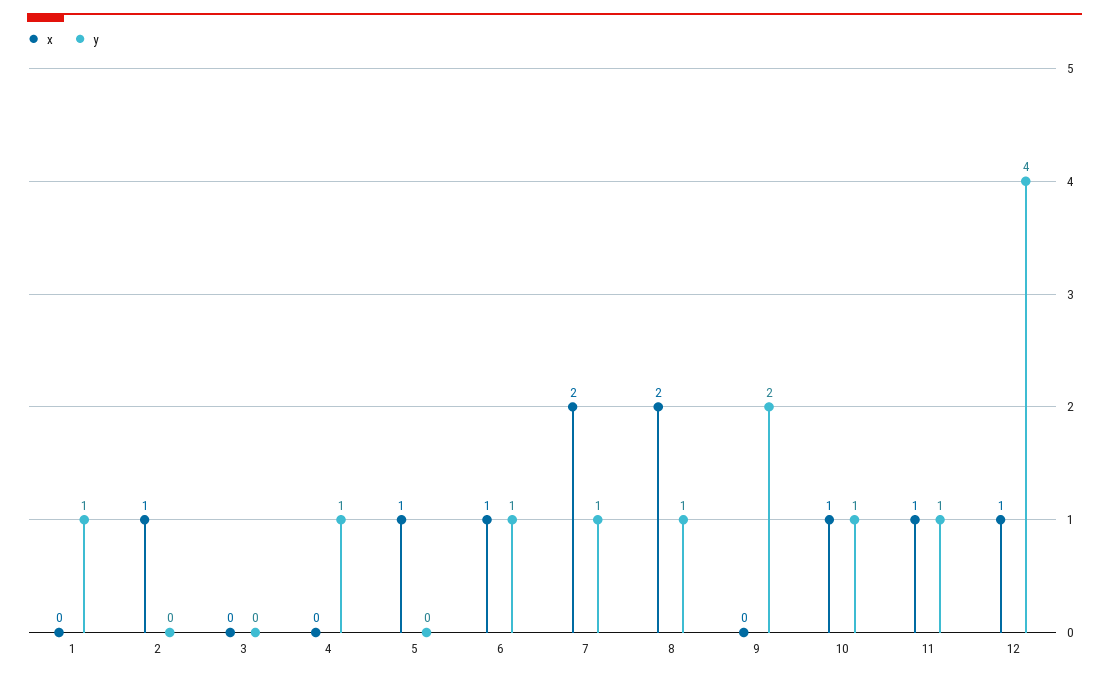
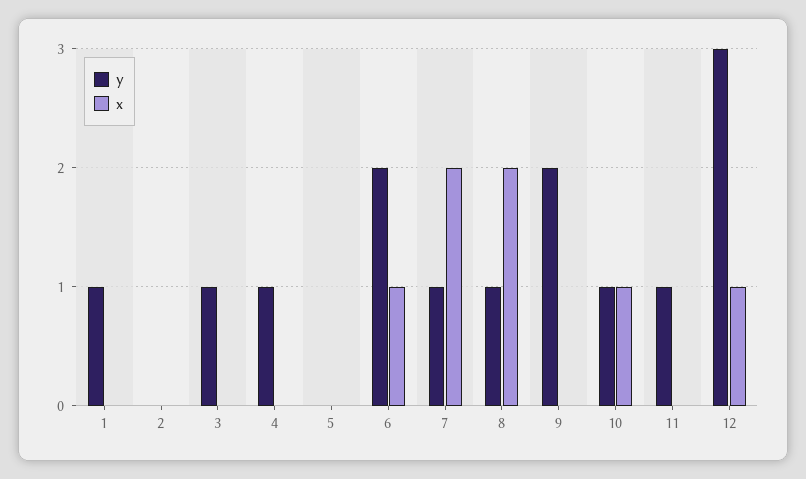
  {
    "x": {
      "1": 0,
-     "2": 1,
+     "2": 0,
      "3": 0,
      "4": 0,
-     "5": 1,
+     "5": 0,
      "6": 1,
      "7": 2,
      "8": 2,
      "9": 0,
      "10": 1,
-     "11": 1,
+     "11": 0,
      "12": 1
    },
    "y": {
      "1": 1,
      "2": 0,
-     "3": 0,
+     "3": 1,
      "4": 1,
      "5": 0,
-     "6": 1,
+     "6": 2,
      "7": 1,
      "8": 1,
      "9": 2,
      "10": 1,
      "11": 1,
-     "12": 4
+     "12": 3
    }
  }

